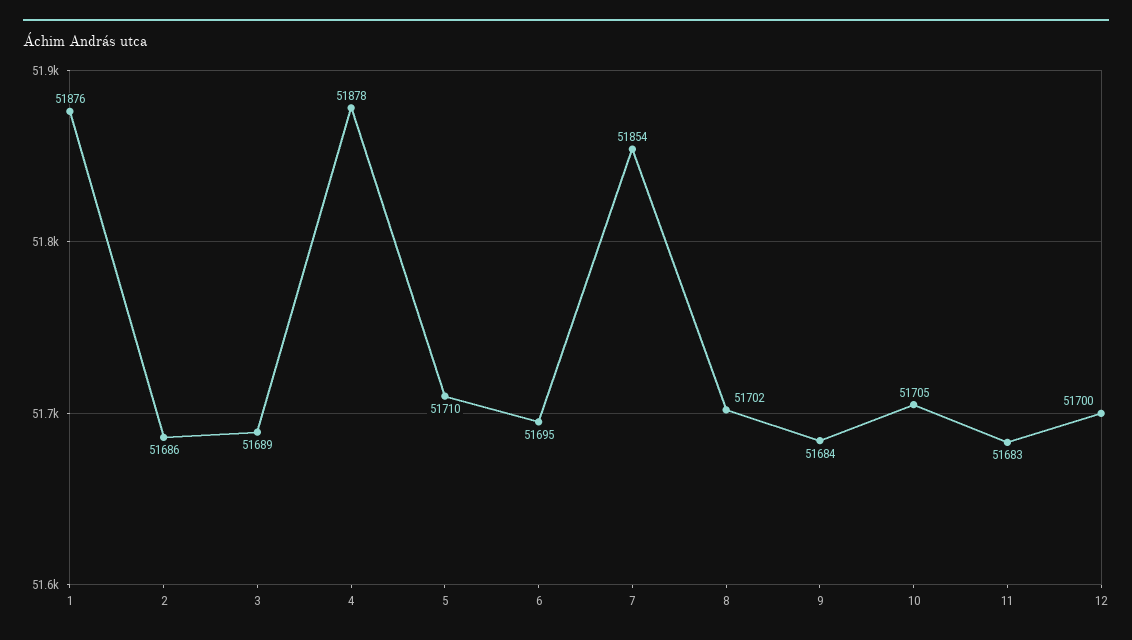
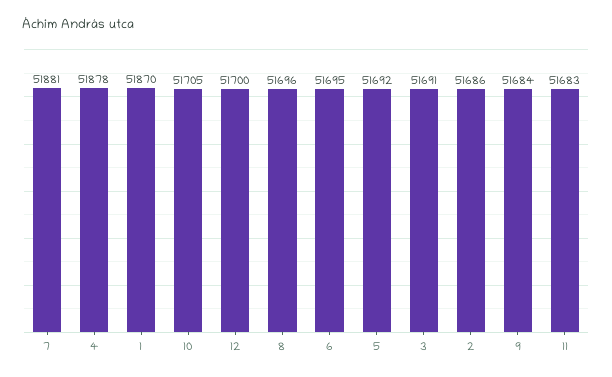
  {
-   "1": 51876,
+   "1": 51870,
    "2": 51686,
-   "3": 51689,
+   "3": 51691,
    "4": 51878,
-   "5": 51710,
+   "5": 51692,
    "6": 51695,
-   "7": 51854,
+   "7": 51881,
-   "8": 51702,
+   "8": 51696,
    "9": 51684,
    "10": 51705,
    "11": 51683,
    "12": 51700
  }

